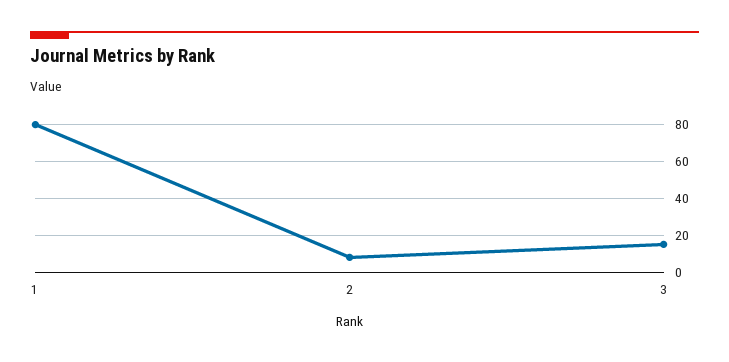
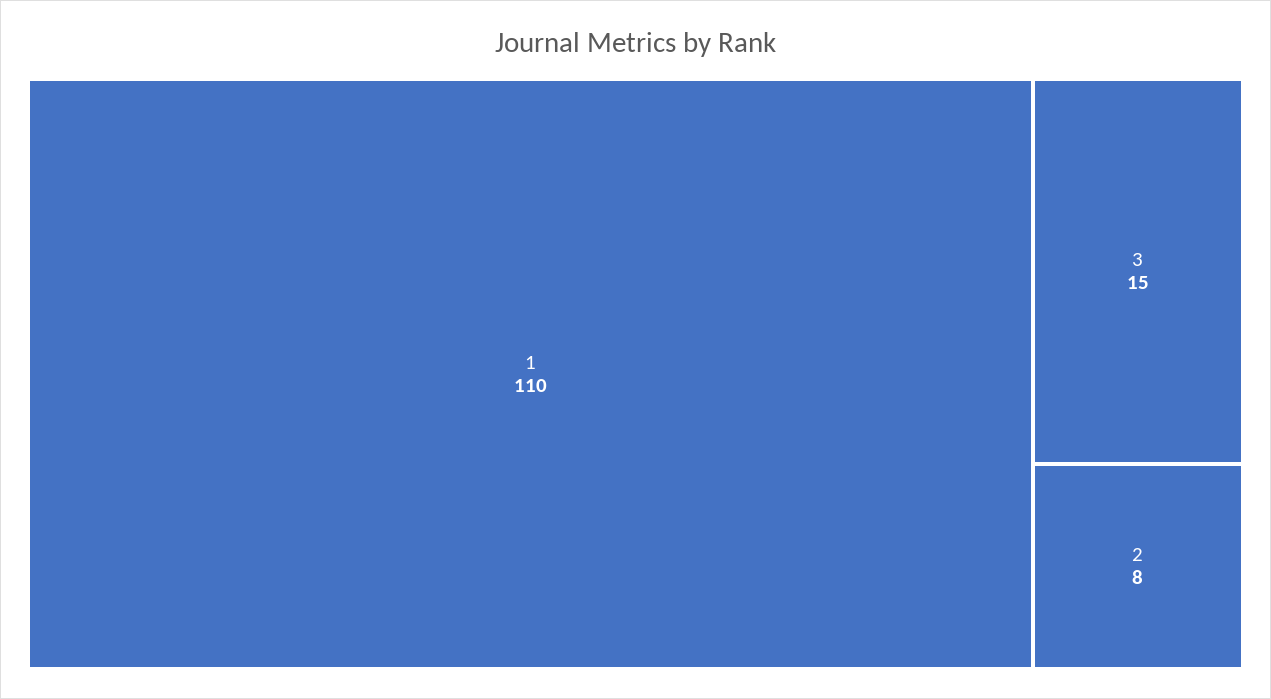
  {
-   "1": 80,
+   "1": 110,
    "2": 8,
    "3": 15
  }

